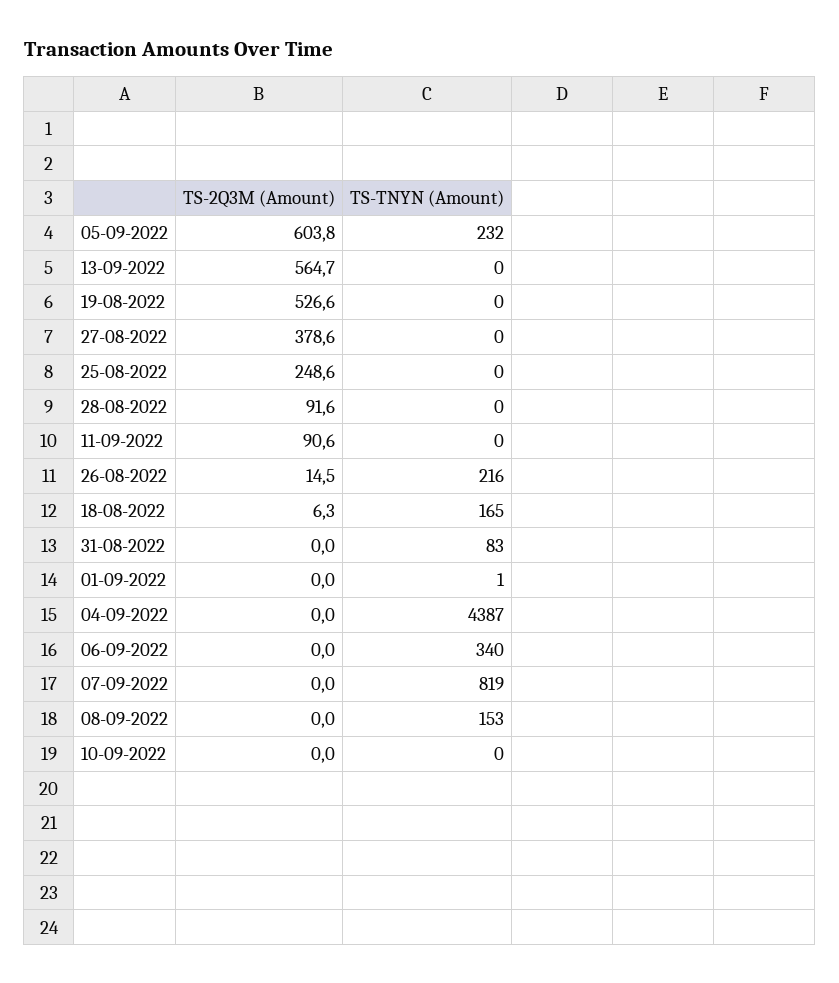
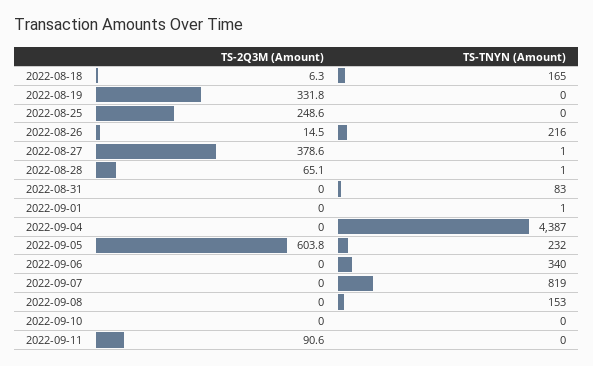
  {
    "TS-2Q3M (Amount)": {
      "05-09-2022": 603.8,
-     "13-09-2022": 564.7,
-     "19-08-2022": 526.6,
+     "19-08-2022": 331.8,
      "27-08-2022": 378.6,
      "25-08-2022": 248.6,
-     "28-08-2022": 91.6,
+     "28-08-2022": 65.1,
      "11-09-2022": 90.6,
      "26-08-2022": 14.5,
      "18-08-2022": 6.3,
      "31-08-2022": 0,
      "01-09-2022": 0,
      "04-09-2022": 0,
      "06-09-2022": 0,
      "07-09-2022": 0,
      "08-09-2022": 0,
      "10-09-2022": 0
    },
    "TS-TNYN (Amount)": {
      "05-09-2022": 232,
-     "13-09-2022": 0,
      "19-08-2022": 0,
-     "27-08-2022": 0,
+     "27-08-2022": 1,
      "25-08-2022": 0,
-     "28-08-2022": 0,
+     "28-08-2022": 1,
      "11-09-2022": 0,
      "26-08-2022": 216,
      "18-08-2022": 165,
      "31-08-2022": 83,
      "01-09-2022": 1,
      "04-09-2022": 4387,
      "06-09-2022": 340,
      "07-09-2022": 819,
      "08-09-2022": 153,
      "10-09-2022": 0
    }
  }

